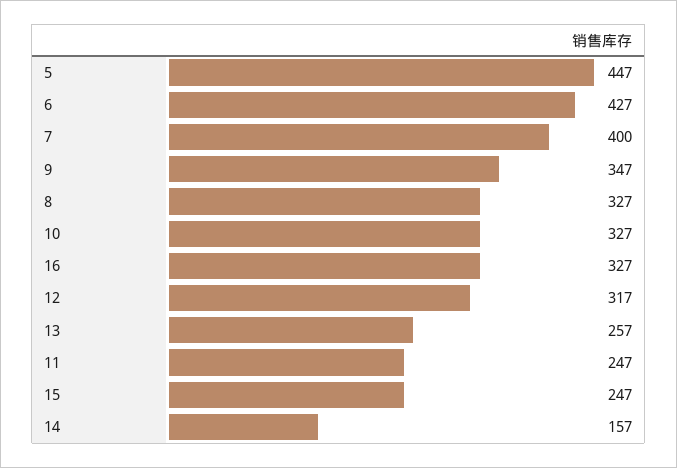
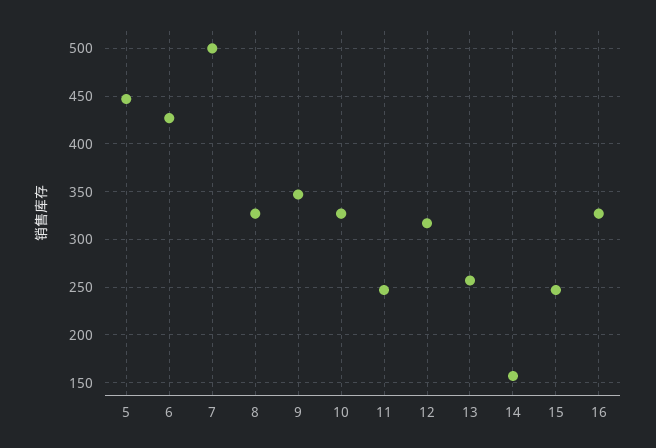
  {
    "5": 447,
    "6": 427,
-   "7": 400,
+   "7": 500,
    "9": 347,
    "8": 327,
    "10": 327,
    "16": 327,
    "12": 317,
    "13": 257,
    "11": 247,
    "15": 247,
    "14": 157
  }

